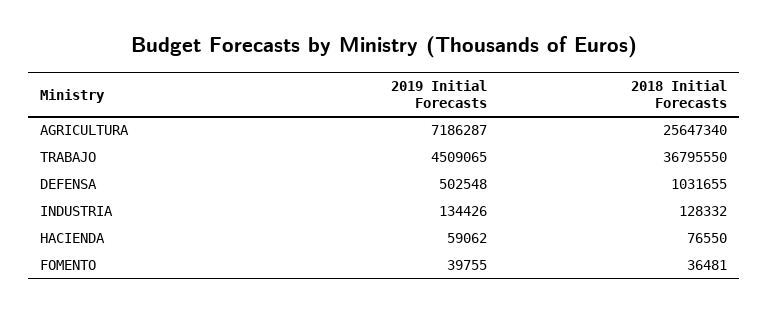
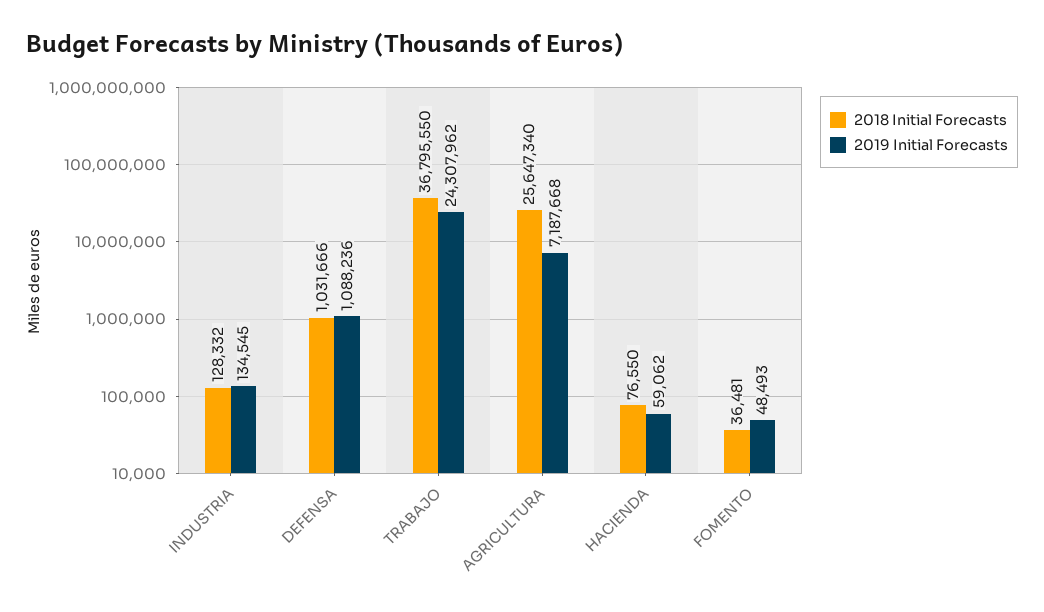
  {
    "2019 Initial Forecasts": {
-     "AGRICULTURA": 7186287,
+     "AGRICULTURA": 7187668,
-     "TRABAJO": 4509065,
+     "TRABAJO": 24307962,
-     "DEFENSA": 502548,
+     "DEFENSA": 1088236,
-     "INDUSTRIA": 134426,
+     "INDUSTRIA": 134545,
      "HACIENDA": 59062,
-     "FOMENTO": 39755
+     "FOMENTO": 48493
    },
    "2018 Initial Forecasts": {
      "AGRICULTURA": 25647340,
      "TRABAJO": 36795550,
-     "DEFENSA": 1031655,
+     "DEFENSA": 1031666,
      "INDUSTRIA": 128332,
      "HACIENDA": 76550,
      "FOMENTO": 36481
    }
  }

